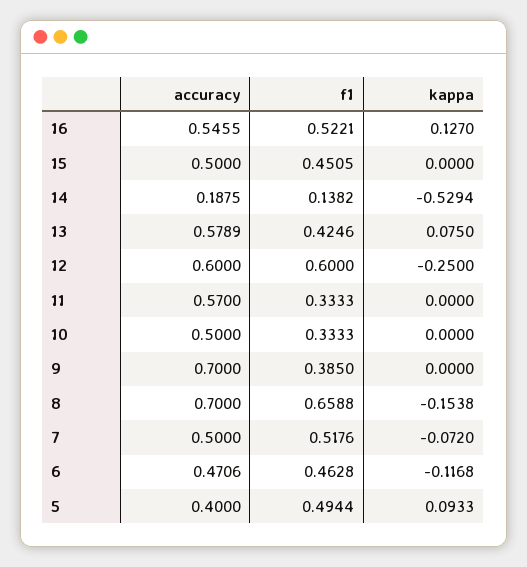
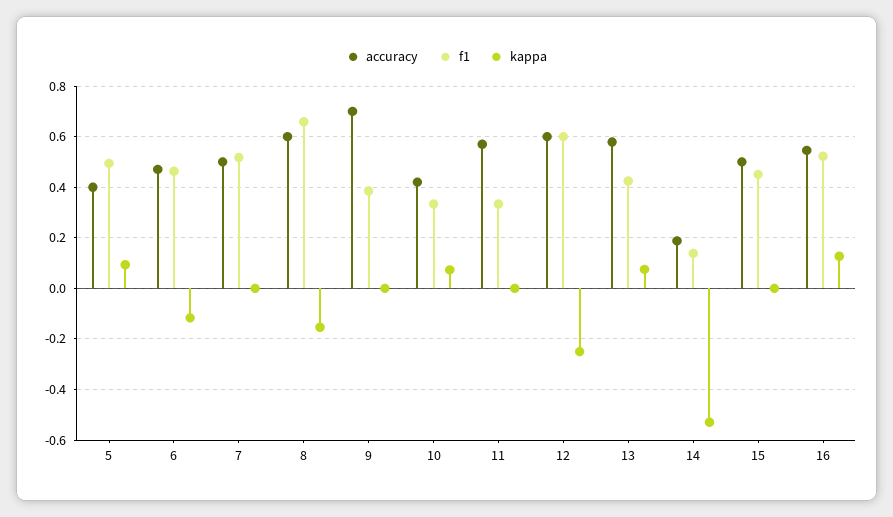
  {
    "accuracy": {
      "16": 0.5455,
      "15": 0.5,
      "14": 0.1875,
      "13": 0.5789,
      "12": 0.6,
      "11": 0.57,
-     "10": 0.5,
+     "10": 0.425,
      "9": 0.7,
-     "8": 0.7,
+     "8": 0.6,
      "7": 0.5,
      "6": 0.4706,
      "5": 0.4
    },
    "f1": {
      "16": 0.5221,
      "15": 0.4505,
      "14": 0.1382,
      "13": 0.4246,
      "12": 0.6,
      "11": 0.3333,
      "10": 0.3333,
      "9": 0.385,
      "8": 0.6588,
      "7": 0.5176,
      "6": 0.4628,
      "5": 0.4944
    },
    "kappa": {
      "16": 0.127,
      "15": 0,
      "14": -0.5294,
      "13": 0.075,
      "12": -0.25,
      "11": 0,
-     "10": 0,
+     "10": 0.075,
      "9": 0,
      "8": -0.1538,
-     "7": -0.072,
+     "7": 0,
      "6": -0.1168,
      "5": 0.0933
    }
  }

